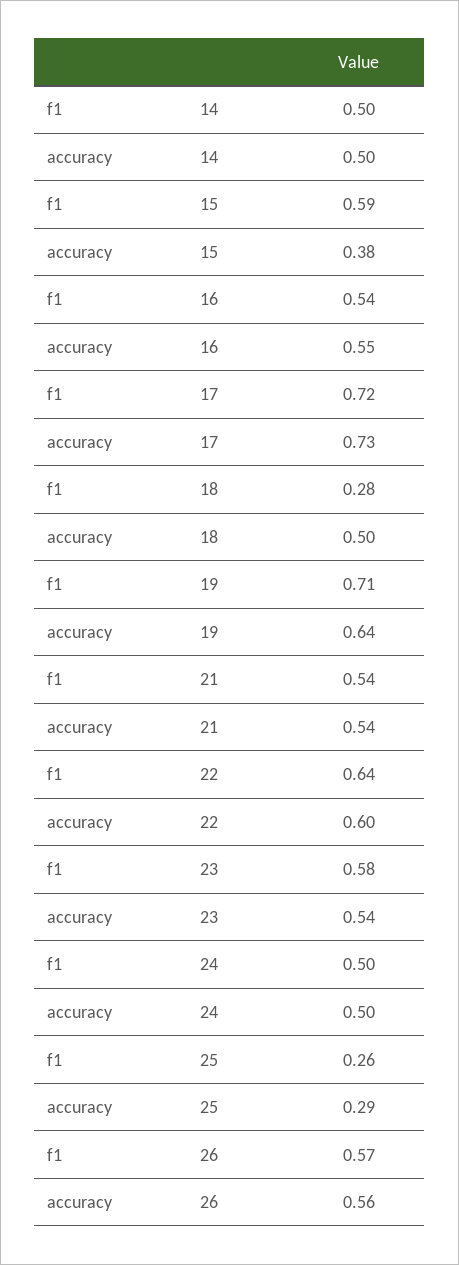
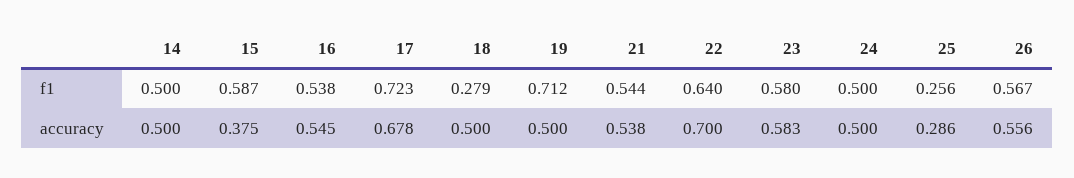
  {
    "f1": {
      "14": 0.5,
      "15": 0.587,
      "16": 0.538,
      "17": 0.723,
      "18": 0.279,
      "19": 0.712,
      "21": 0.544,
      "22": 0.64,
      "23": 0.58,
      "24": 0.5,
      "25": 0.256,
      "26": 0.567
    },
    "accuracy": {
      "14": 0.5,
      "15": 0.375,
      "16": 0.545,
-     "17": 0.73,
+     "17": 0.678,
      "18": 0.5,
-     "19": 0.64,
+     "19": 0.5,
      "21": 0.538,
-     "22": 0.6,
+     "22": 0.7,
-     "23": 0.54,
+     "23": 0.583,
      "24": 0.5,
      "25": 0.286,
      "26": 0.556
    }
  }

